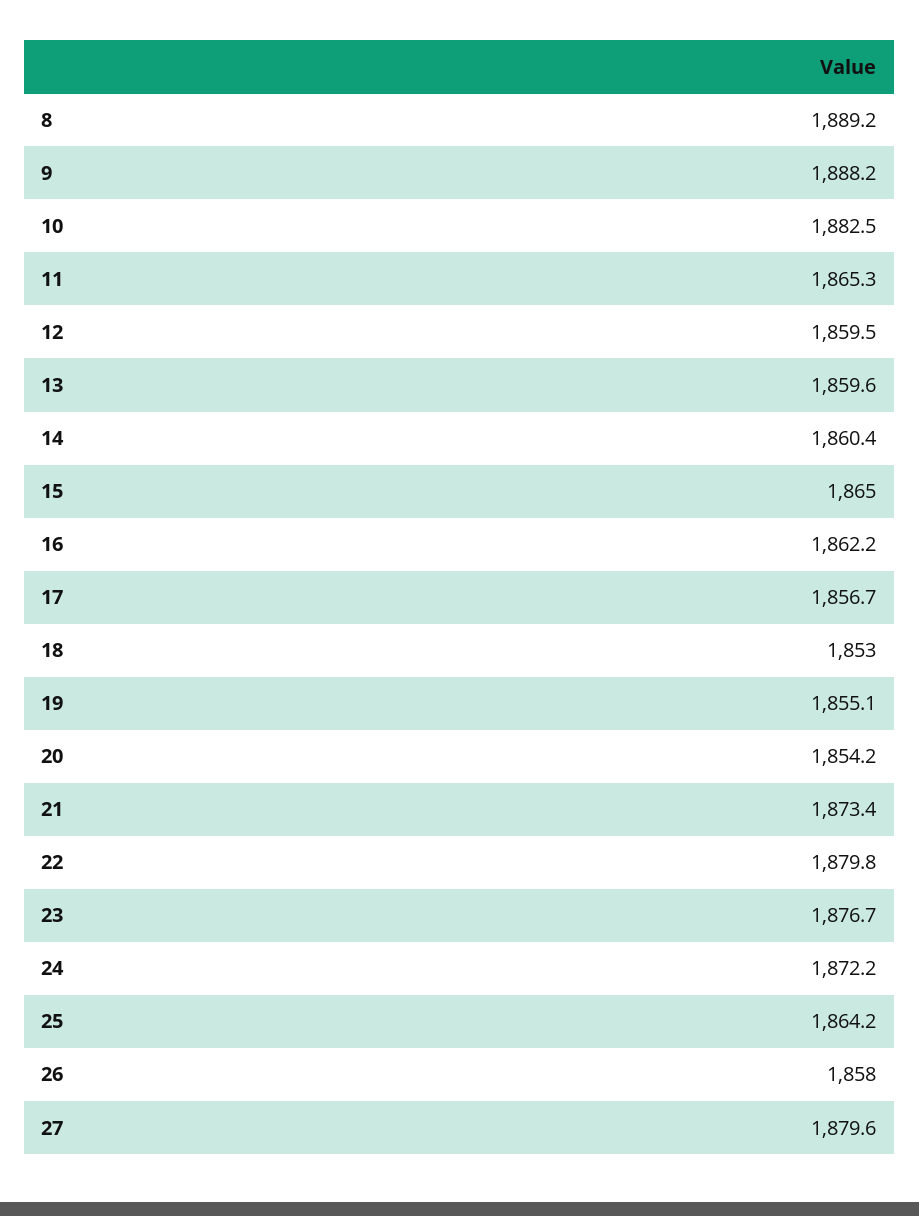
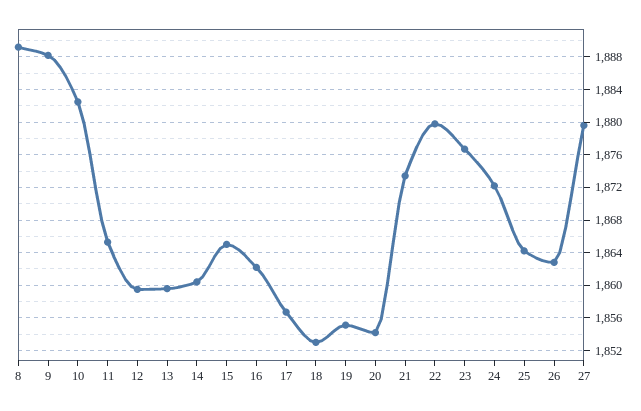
  {
    "8": 1889.2,
    "9": 1888.2,
    "10": 1882.5,
    "11": 1865.3,
    "12": 1859.5,
    "13": 1859.6,
    "14": 1860.4,
    "15": 1865,
    "16": 1862.2,
    "17": 1856.7,
    "18": 1853,
    "19": 1855.1,
    "20": 1854.2,
    "21": 1873.4,
    "22": 1879.8,
    "23": 1876.7,
    "24": 1872.2,
    "25": 1864.2,
-   "26": 1858,
+   "26": 1863,
    "27": 1879.6
  }

